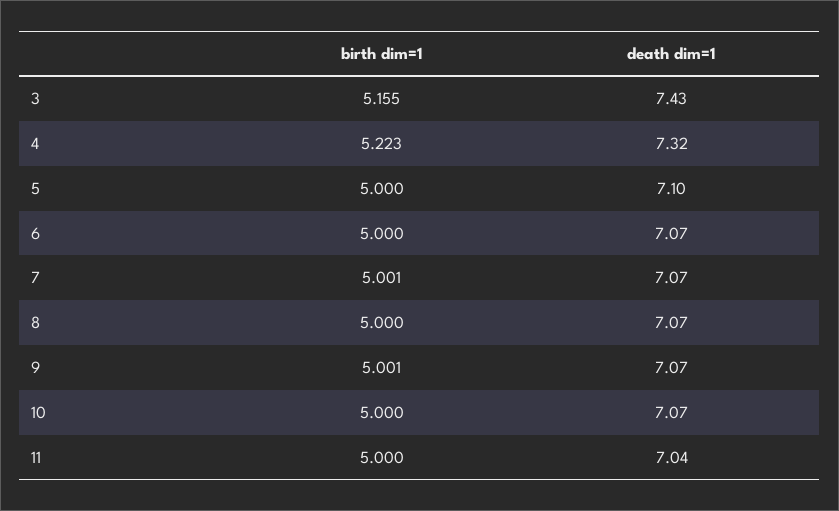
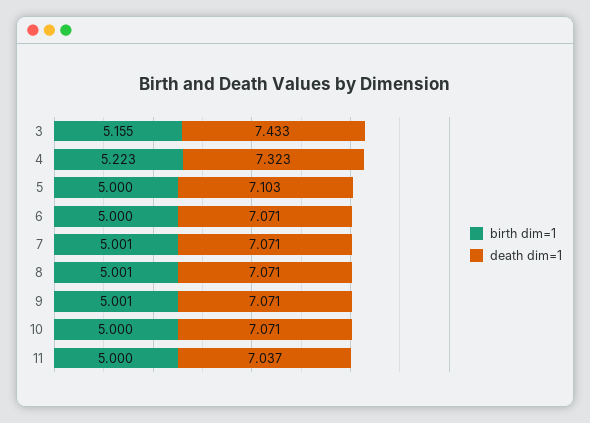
  {
    "birth dim=1": {
      "3": 5.155,
      "4": 5.223,
      "5": 5,
      "6": 5,
      "7": 5.001,
-     "8": 5,
+     "8": 5.001,
      "9": 5.001,
      "10": 5,
      "11": 5
    },
    "death dim=1": {
      "3": 7.433,
      "4": 7.323,
      "5": 7.103,
      "6": 7.071,
      "7": 7.071,
      "8": 7.071,
      "9": 7.071,
      "10": 7.071,
      "11": 7.037
    }
  }

